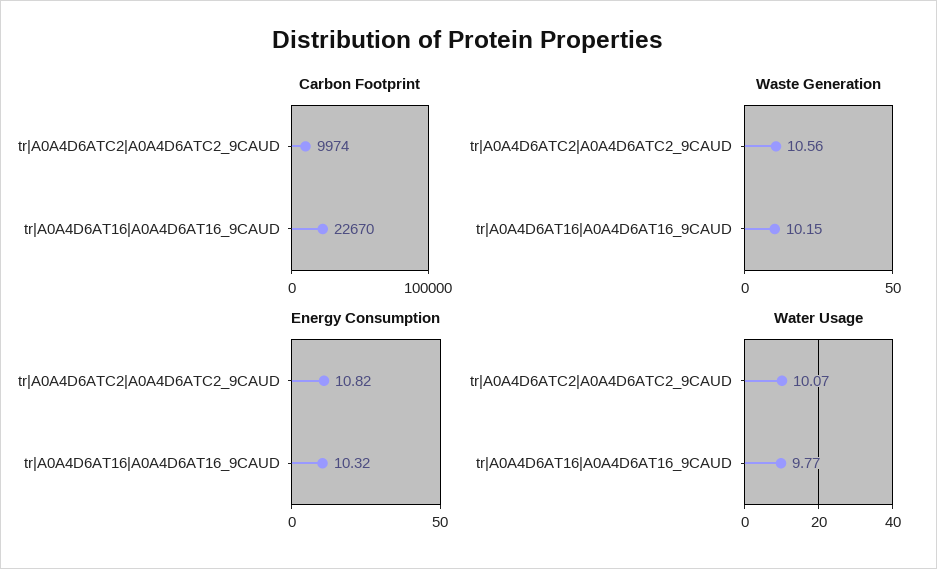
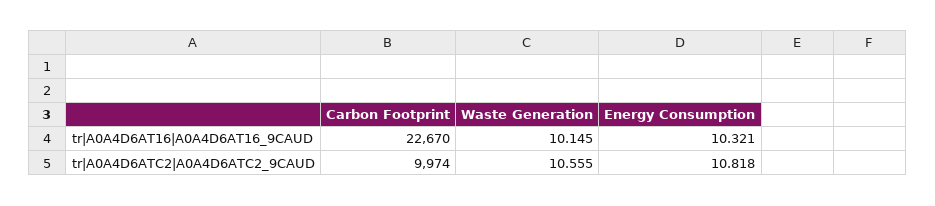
  {
    "Carbon Footprint": {
      "tr|A0A4D6ATC2|A0A4D6ATC2_9CAUD": 9974,
      "tr|A0A4D6AT16|A0A4D6AT16_9CAUD": 22670
    },
    "Waste Generation": {
      "tr|A0A4D6ATC2|A0A4D6ATC2_9CAUD": 10.555,
      "tr|A0A4D6AT16|A0A4D6AT16_9CAUD": 10.145
    },
    "Energy Consumption": {
      "tr|A0A4D6ATC2|A0A4D6ATC2_9CAUD": 10.818,
      "tr|A0A4D6AT16|A0A4D6AT16_9CAUD": 10.321
-   },
+   }
-   "Water Usage": {
-     "tr|A0A4D6ATC2|A0A4D6ATC2_9CAUD": 10.07,
-     "tr|A0A4D6AT16|A0A4D6AT16_9CAUD": 9.77
-   }
  }

